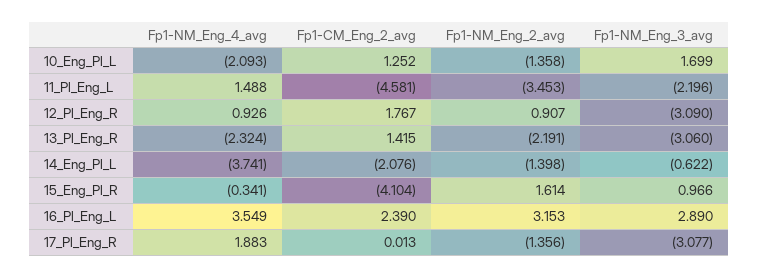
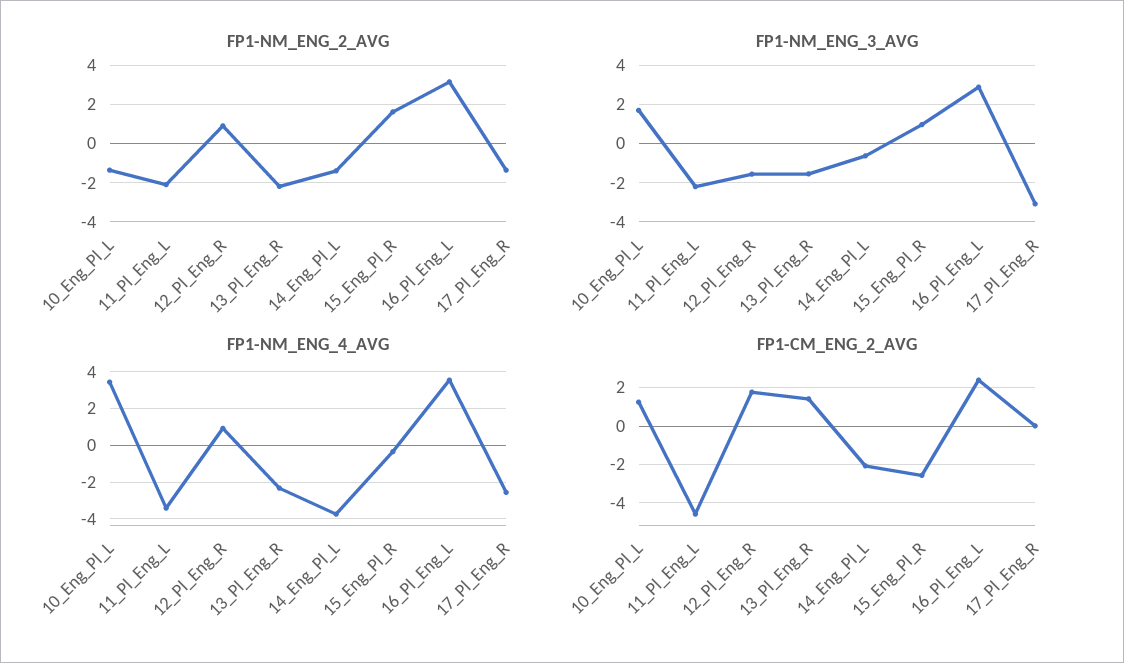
  {
    "Fp1-NM_Eng_4_avg": {
-     "10_Eng_Pl_L": -2.093,
+     "10_Eng_Pl_L": 3.5,
-     "11_Pl_Eng_L": 1.488,
+     "11_Pl_Eng_L": -3.5,
      "12_Pl_Eng_R": 0.926,
      "13_Pl_Eng_R": -2.324,
      "14_Eng_Pl_L": -3.741,
      "15_Eng_Pl_R": -0.341,
      "16_Pl_Eng_L": 3.549,
-     "17_Pl_Eng_R": 1.883
+     "17_Pl_Eng_R": -2.5
    },
    "Fp1-CM_Eng_2_avg": {
      "10_Eng_Pl_L": 1.252,
      "11_Pl_Eng_L": -4.581,
      "12_Pl_Eng_R": 1.767,
      "13_Pl_Eng_R": 1.415,
      "14_Eng_Pl_L": -2.076,
-     "15_Eng_Pl_R": -4.104,
+     "15_Eng_Pl_R": -2.5,
      "16_Pl_Eng_L": 2.39,
      "17_Pl_Eng_R": 0.013
    },
    "Fp1-NM_Eng_2_avg": {
      "10_Eng_Pl_L": -1.358,
-     "11_Pl_Eng_L": -3.453,
+     "11_Pl_Eng_L": -2,
      "12_Pl_Eng_R": 0.907,
      "13_Pl_Eng_R": -2.191,
      "14_Eng_Pl_L": -1.398,
      "15_Eng_Pl_R": 1.614,
      "16_Pl_Eng_L": 3.153,
      "17_Pl_Eng_R": -1.356
    },
    "Fp1-NM_Eng_3_avg": {
      "10_Eng_Pl_L": 1.699,
      "11_Pl_Eng_L": -2.196,
-     "12_Pl_Eng_R": -3.09,
+     "12_Pl_Eng_R": -1.5,
-     "13_Pl_Eng_R": -3.06,
+     "13_Pl_Eng_R": -1.5,
      "14_Eng_Pl_L": -0.622,
      "15_Eng_Pl_R": 0.966,
      "16_Pl_Eng_L": 2.89,
      "17_Pl_Eng_R": -3.077
    }
  }

